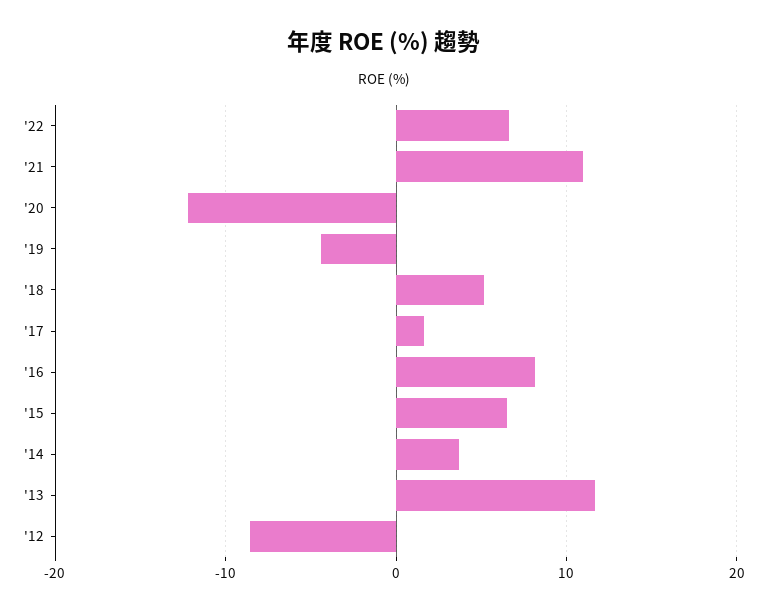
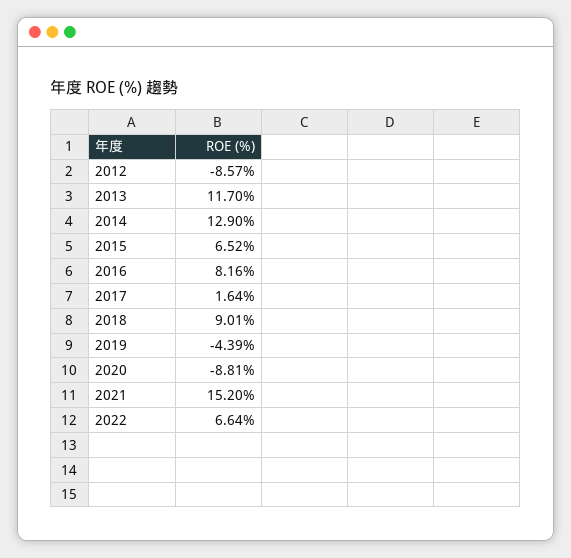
  {
    "'22": 6.64,
-   "'21": 11,
+   "'21": 15.2,
-   "'20": -12,
+   "'20": -8.81,
    "'19": -4.39,
-   "'18": 5,
+   "'18": 9.01,
    "'17": 1.64,
    "'16": 8.16,
    "'15": 6.52,
-   "'14": 4,
+   "'14": 12.9,
    "'13": 11.7,
    "'12": -8.57
  }

